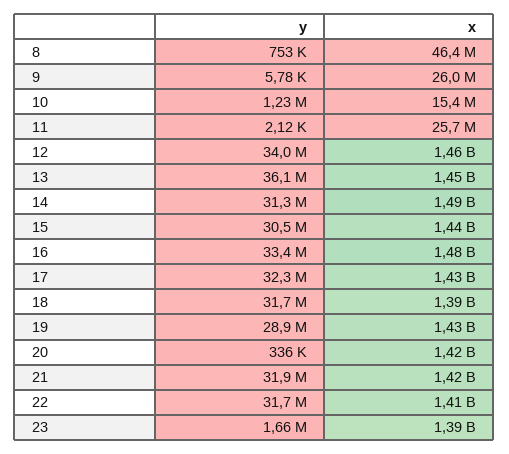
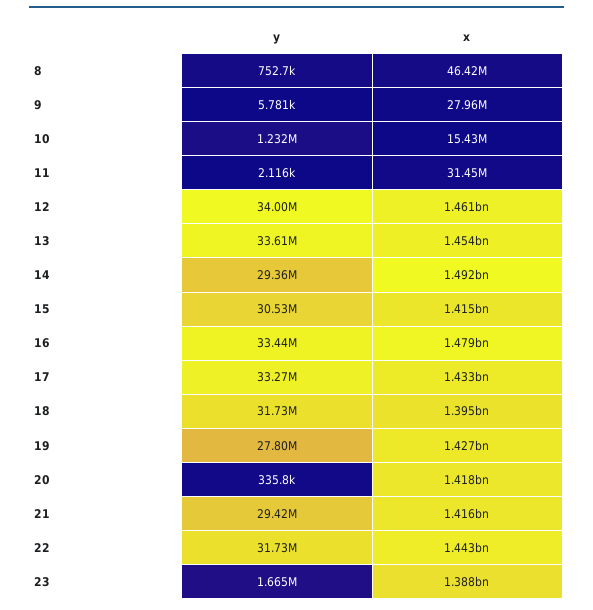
  {
    "y": {
      "8": 752700,
      "9": 5781,
      "10": 1232000,
      "11": 2116,
      "12": 34000000,
-     "13": 36100000,
+     "13": 33610000,
-     "14": 31300000,
+     "14": 29360000,
      "15": 30530000,
      "16": 33440000,
-     "17": 32300000,
+     "17": 33270000,
      "18": 31730000,
-     "19": 28900000,
+     "19": 27800000,
      "20": 335800,
-     "21": 31900000,
+     "21": 29420000,
      "22": 31730000,
      "23": 1665000
    },
    "x": {
      "8": 46420000,
-     "9": 26000000,
+     "9": 27960000,
      "10": 15430000,
-     "11": 25700000,
+     "11": 31450000,
      "12": 1461000000,
      "13": 1454000000,
      "14": 1492000000,
-     "15": 1440000000,
+     "15": 1415000000,
      "16": 1479000000,
      "17": 1433000000,
      "18": 1395000000,
      "19": 1427000000,
      "20": 1418000000,
      "21": 1416000000,
-     "22": 1410000000,
+     "22": 1443000000,
      "23": 1388000000
    }
  }

